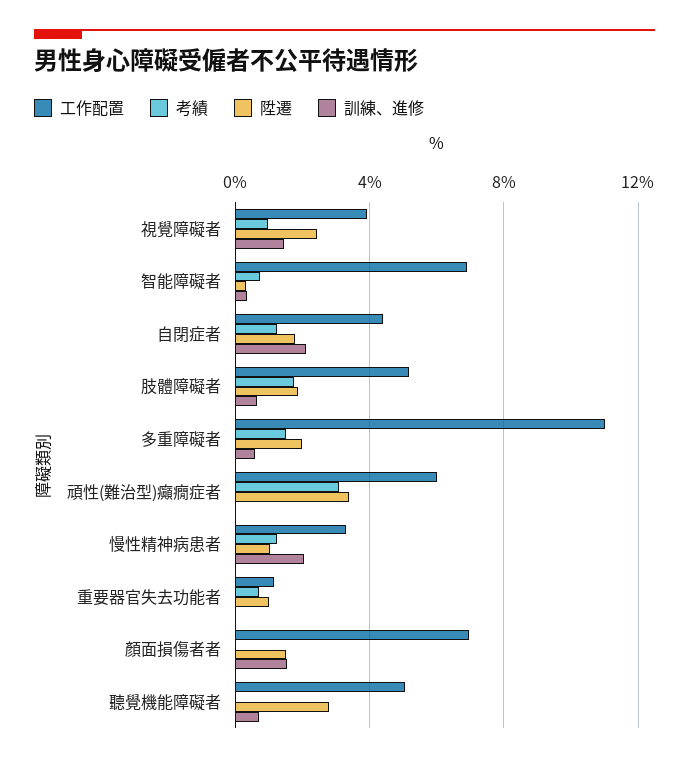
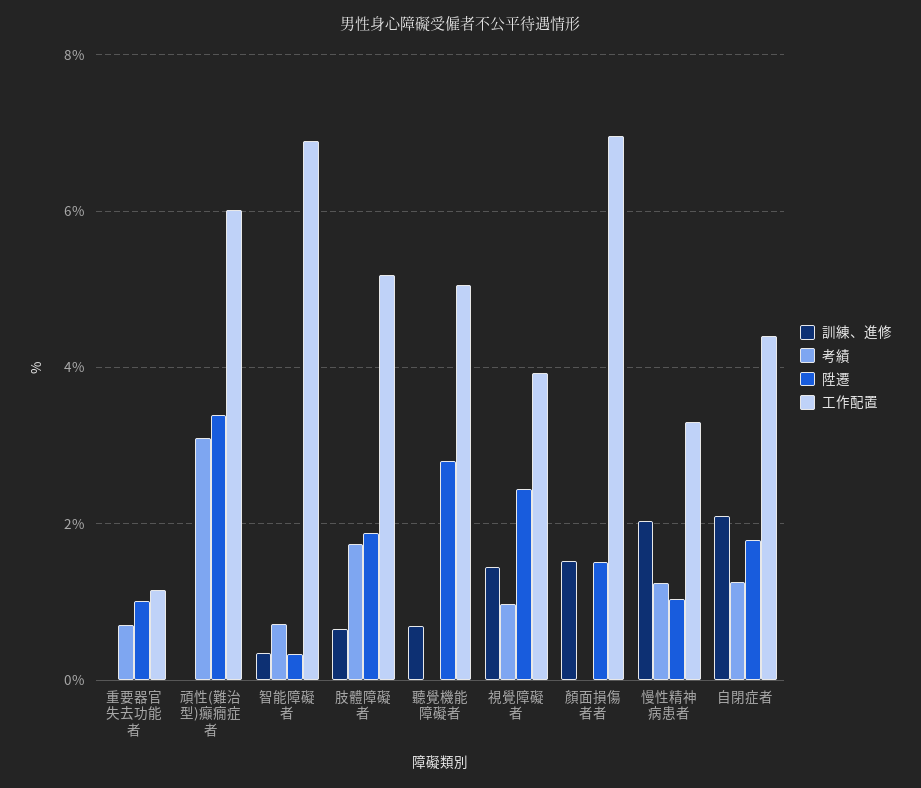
  {
    "工作配置": {
      "視覺障礙者": 4,
      "智能障礙者": 7,
      "自閉症者": 4.4,
      "肢體障礙者": 5.2,
-     "多重障礙者": 11,
      "頑性(難治型)癲癇症者": 6,
      "慢性精神病患者": 3.4,
      "重要器官失去功能者": 1.2,
      "顏面損傷者者": 7,
      "聽覺機能障礙者": 5
    },
    "考績": {
      "視覺障礙者": 1,
      "智能障礙者": 0.8,
      "自閉症者": 1.2,
      "肢體障礙者": 1.8,
-     "多重障礙者": 1.5,
      "頑性(難治型)癲癇症者": 3.2,
      "慢性精神病患者": 1.2,
      "重要器官失去功能者": 0.8,
      "顏面損傷者者": 0,
      "聽覺機能障礙者": 0
    },
    "陞遷": {
      "視覺障礙者": 2.4,
      "智能障礙者": 0.4,
      "自閉症者": 1.8,
      "肢體障礙者": 1.8,
-     "多重障礙者": 2,
      "頑性(難治型)癲癇症者": 3.4,
      "慢性精神病患者": 1,
      "重要器官失去功能者": 1,
      "顏面損傷者者": 1.6,
      "聽覺機能障礙者": 2.8
    },
    "訓練、進修": {
      "視覺障礙者": 1.4,
      "智能障礙者": 0.4,
      "自閉症者": 2,
      "肢體障礙者": 0.6,
-     "多重障礙者": 0.5,
      "頑性(難治型)癲癇症者": 0,
      "慢性精神病患者": 2,
      "重要器官失去功能者": 0,
      "顏面損傷者者": 1.6,
      "聽覺機能障礙者": 0.6
    }
  }

